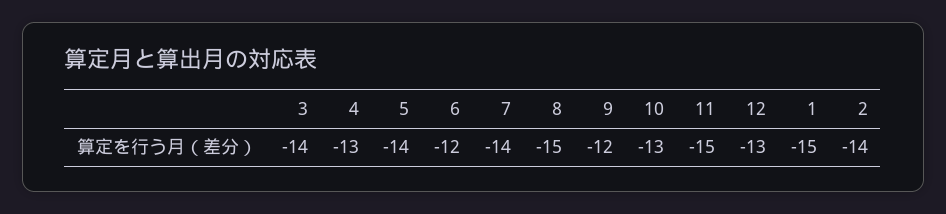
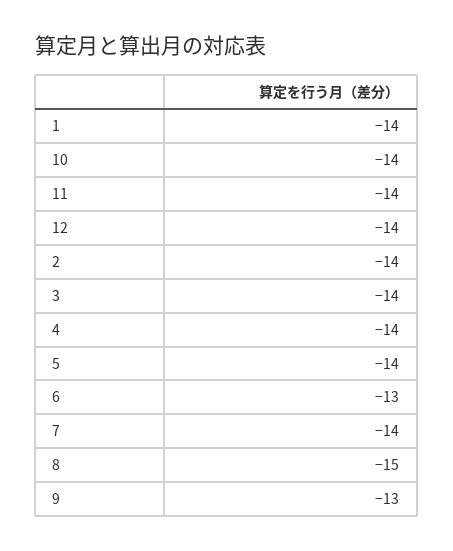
  {
    "3": -14,
-   "4": -13,
+   "4": -14,
    "5": -14,
-   "6": -12,
+   "6": -13,
    "7": -14,
    "8": -15,
-   "9": -12,
+   "9": -13,
-   "10": -13,
+   "10": -14,
-   "11": -15,
+   "11": -14,
-   "12": -13,
+   "12": -14,
-   "1": -15,
+   "1": -14,
    "2": -14
  }

